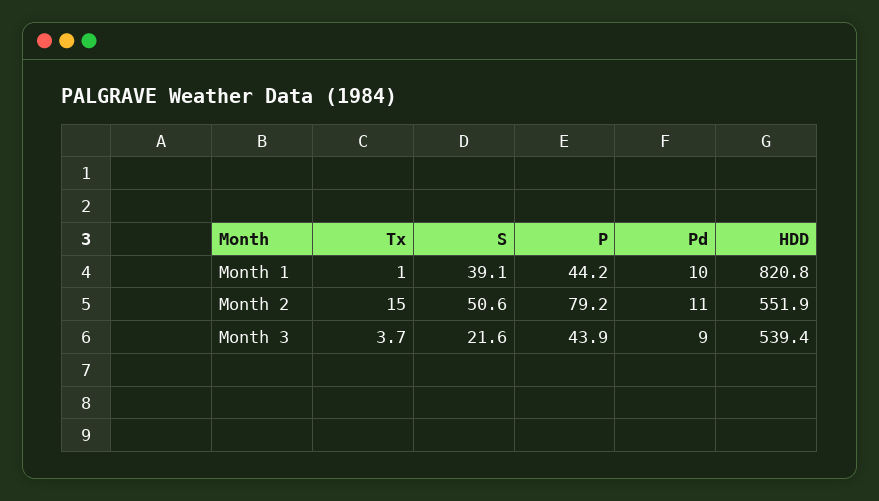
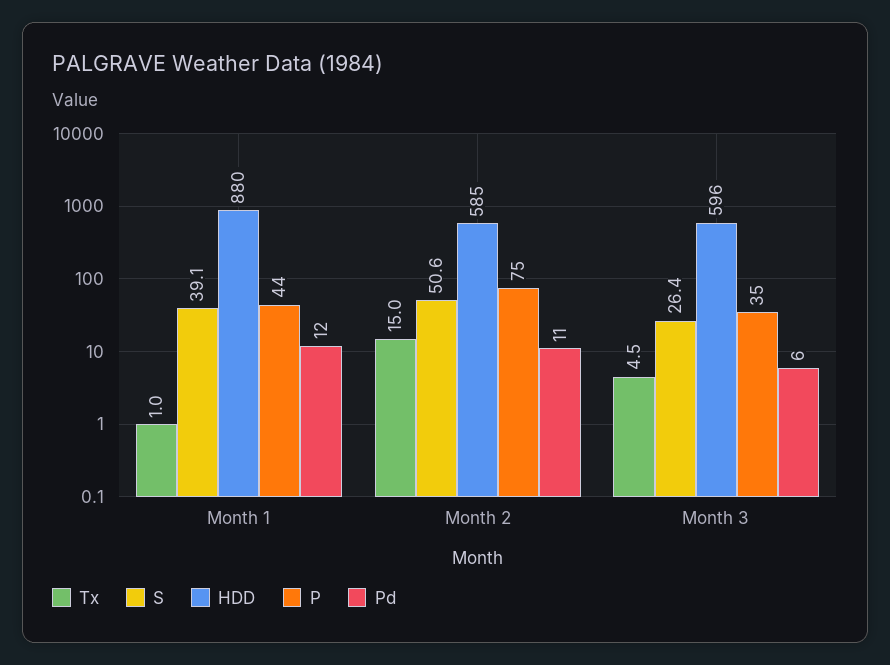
  {
    "Tx": {
      "Month 1": 1,
      "Month 2": 15,
-     "Month 3": 3.7
+     "Month 3": 4.5
    },
    "S": {
      "Month 1": 39.1,
      "Month 2": 50.6,
-     "Month 3": 21.6
+     "Month 3": 26.4
    },
    "P": {
      "Month 1": 44.2,
-     "Month 2": 79.2,
+     "Month 2": 75,
-     "Month 3": 43.9
+     "Month 3": 35
    },
    "Pd": {
-     "Month 1": 10,
+     "Month 1": 12,
      "Month 2": 11,
-     "Month 3": 9
+     "Month 3": 6
    },
    "HDD": {
-     "Month 1": 820.8,
+     "Month 1": 880,
-     "Month 2": 551.9,
+     "Month 2": 585,
-     "Month 3": 539.4
+     "Month 3": 596
    }
  }

